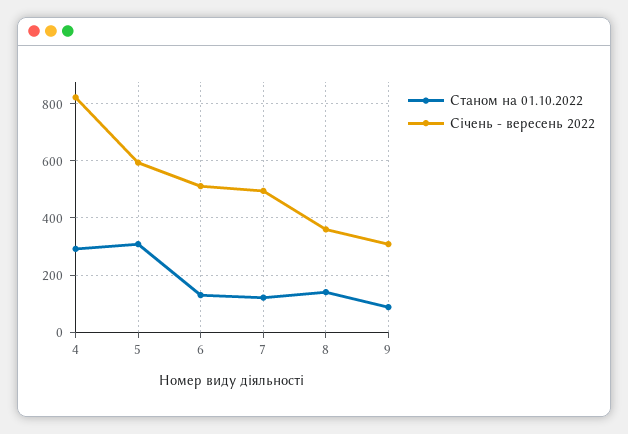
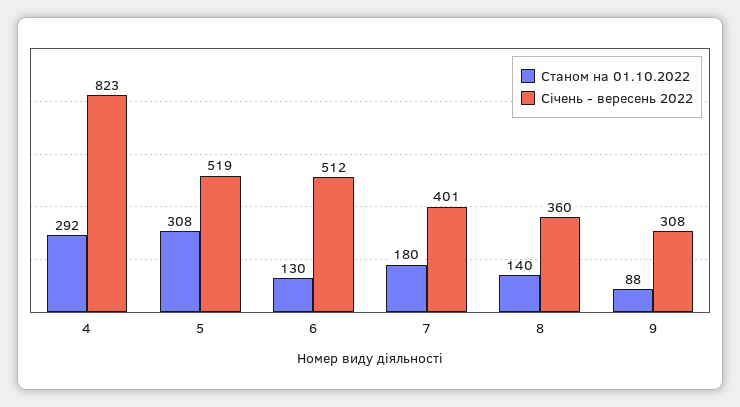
  {
    "Станом на 01.10.2022": {
      "4": 292,
      "5": 308,
      "6": 130,
-     "7": 125,
+     "7": 180,
      "8": 140,
      "9": 88
    },
    "Січень - вересень 2022": {
      "4": 823,
-     "5": 600,
+     "5": 519,
      "6": 512,
-     "7": 500,
+     "7": 401,
      "8": 360,
      "9": 308
    }
  }

